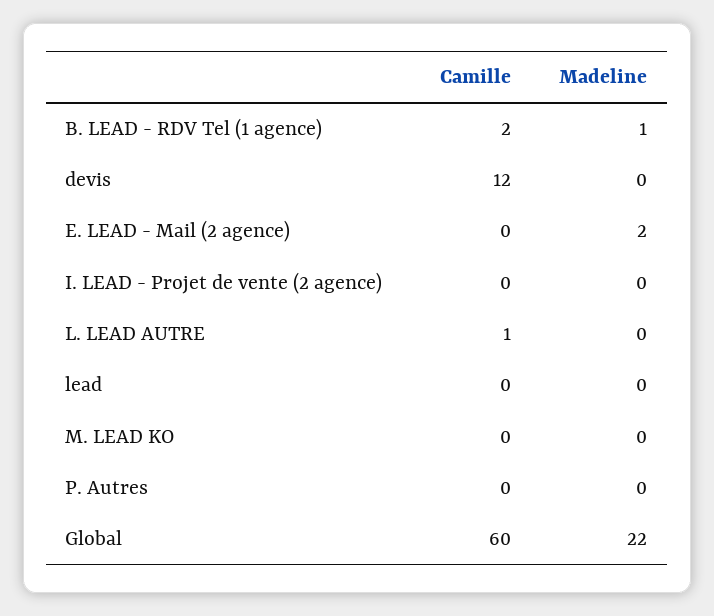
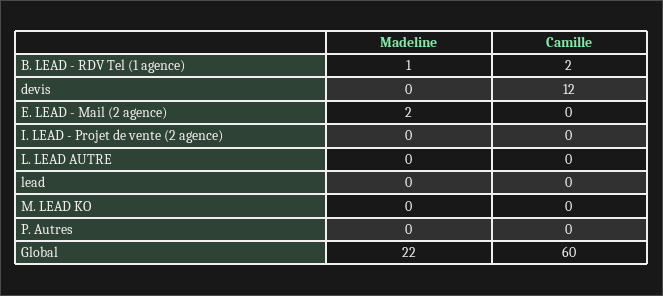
  {
    "Camille": {
      "B. LEAD - RDV Tel (1 agence)": 2,
      "devis": 12,
      "E. LEAD - Mail (2 agence)": 0,
      "I. LEAD - Projet de vente (2 agence)": 0,
-     "L. LEAD AUTRE": 1,
+     "L. LEAD AUTRE": 0,
      "lead": 0,
      "M. LEAD KO": 0,
      "P. Autres": 0,
      "Global": 60
    },
    "Madeline": {
      "B. LEAD - RDV Tel (1 agence)": 1,
      "devis": 0,
      "E. LEAD - Mail (2 agence)": 2,
      "I. LEAD - Projet de vente (2 agence)": 0,
      "L. LEAD AUTRE": 0,
      "lead": 0,
      "M. LEAD KO": 0,
      "P. Autres": 0,
      "Global": 22
    }
  }

